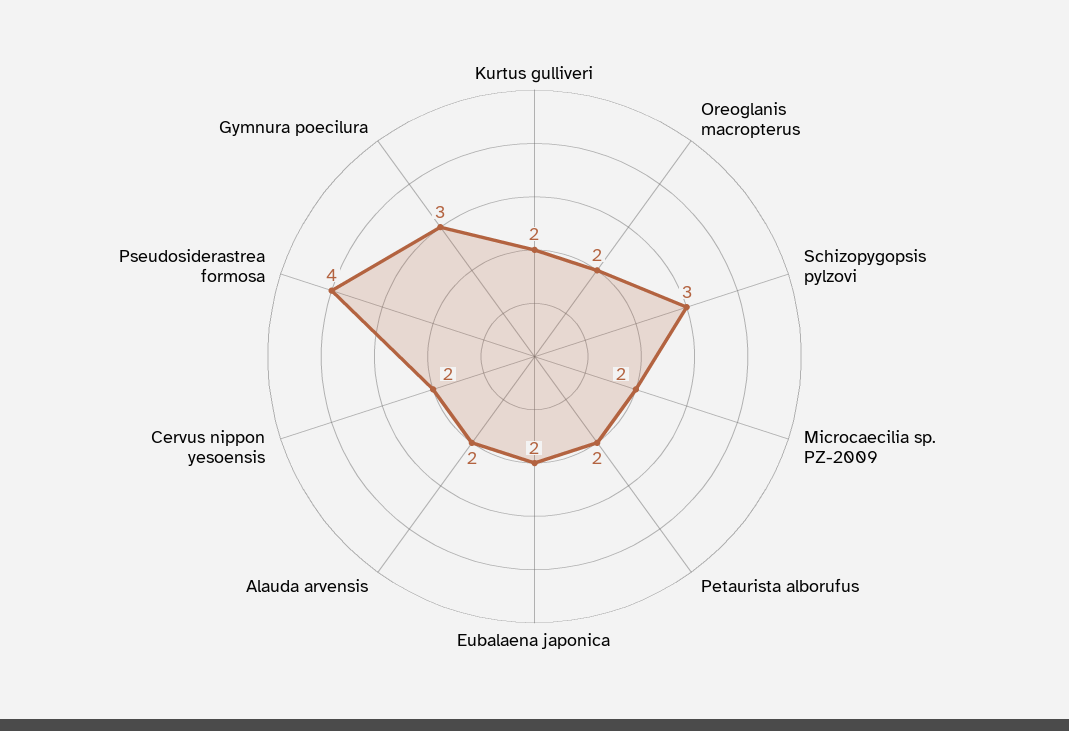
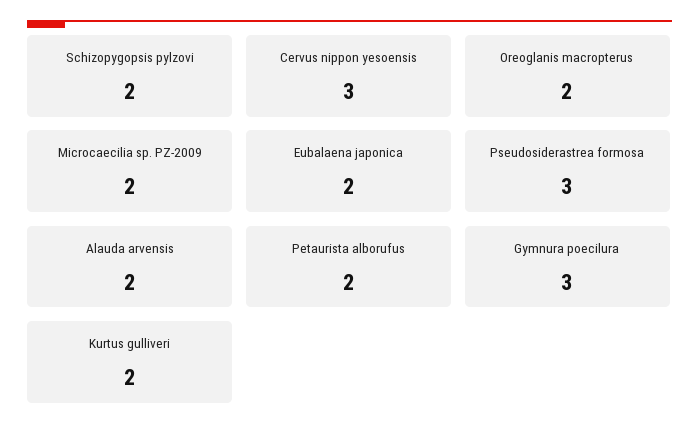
  {
    "Kurtus gulliveri": 2,
    "Oreoglanis macropterus": 2,
-   "Schizopygopsis pylzovi": 3,
+   "Schizopygopsis pylzovi": 2,
    "Microcaecilia sp. PZ-2009": 2,
    "Petaurista alborufus": 2,
    "Eubalaena japonica": 2,
    "Alauda arvensis": 2,
-   "Cervus nippon yesoensis": 2,
+   "Cervus nippon yesoensis": 3,
-   "Pseudosiderastrea formosa": 4,
+   "Pseudosiderastrea formosa": 3,
    "Gymnura poecilura": 3
  }

